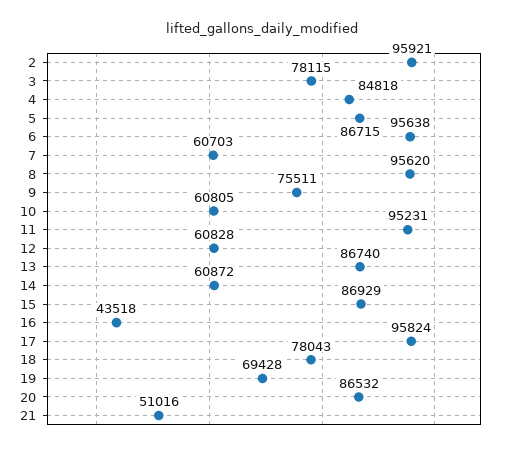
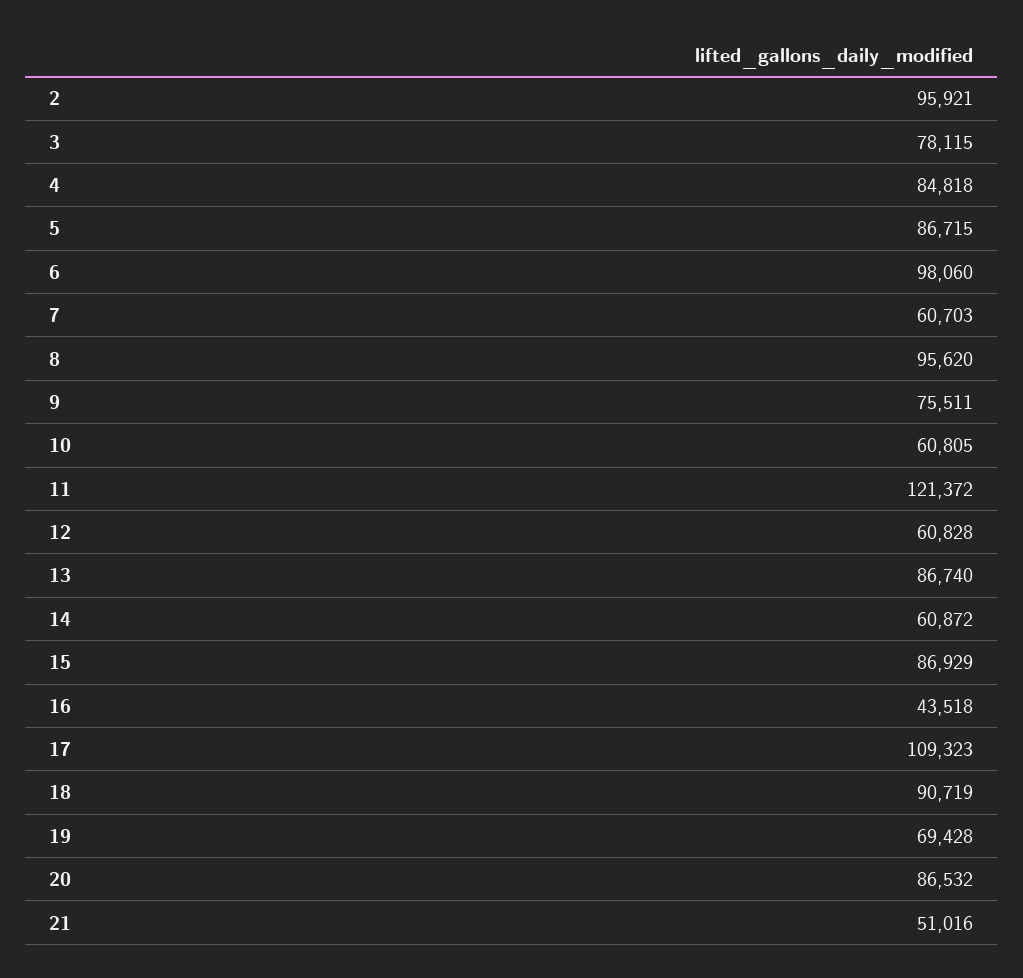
  {
    "2": 95921,
    "3": 78115,
    "4": 84818,
    "5": 86715,
-   "6": 95638,
+   "6": 98060,
    "7": 60703,
    "8": 95620,
    "9": 75511,
    "10": 60805,
-   "11": 95231,
+   "11": 121372,
    "12": 60828,
    "13": 86740,
    "14": 60872,
    "15": 86929,
    "16": 43518,
-   "17": 95824,
+   "17": 109323,
-   "18": 78043,
+   "18": 90719,
    "19": 69428,
    "20": 86532,
    "21": 51016
  }

